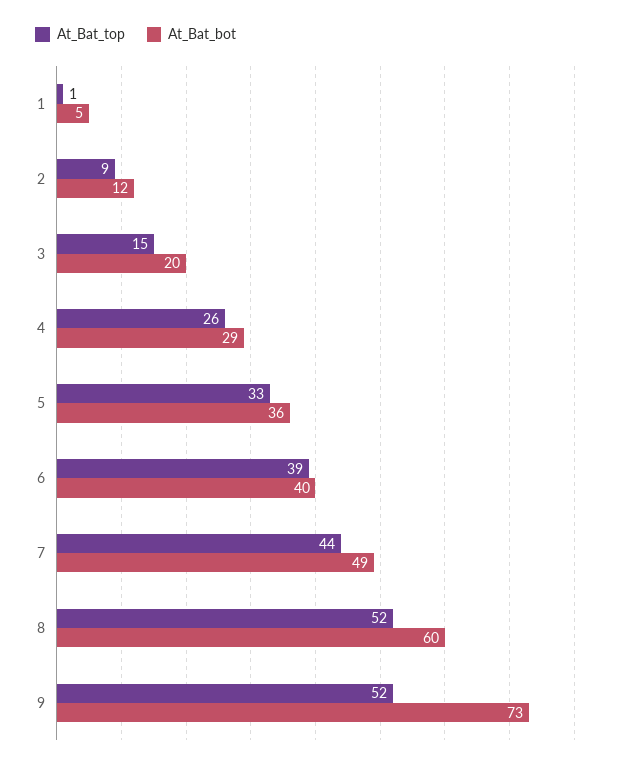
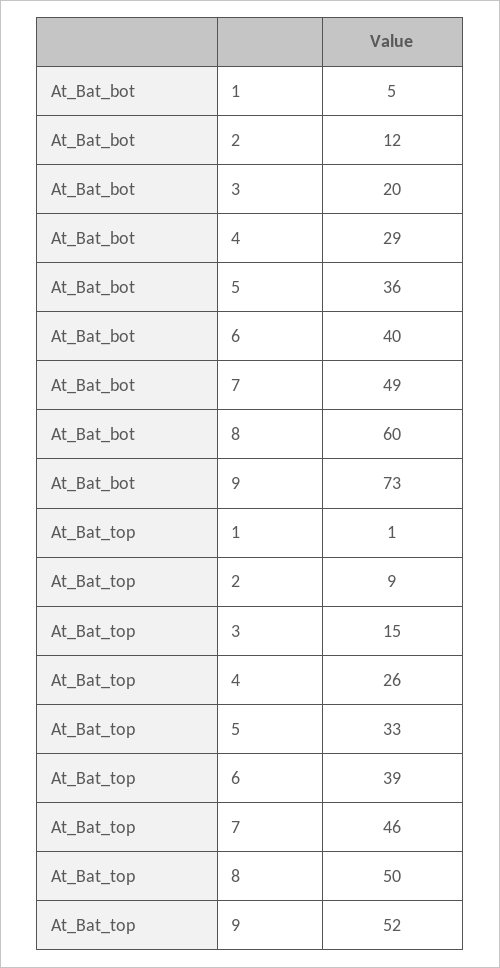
  {
    "At_Bat_top": {
      "1": 1,
      "2": 9,
      "3": 15,
      "4": 26,
      "5": 33,
      "6": 39,
-     "7": 44,
+     "7": 46,
-     "8": 52,
+     "8": 50,
      "9": 52
    },
    "At_Bat_bot": {
      "1": 5,
      "2": 12,
      "3": 20,
      "4": 29,
      "5": 36,
      "6": 40,
      "7": 49,
      "8": 60,
      "9": 73
    }
  }

